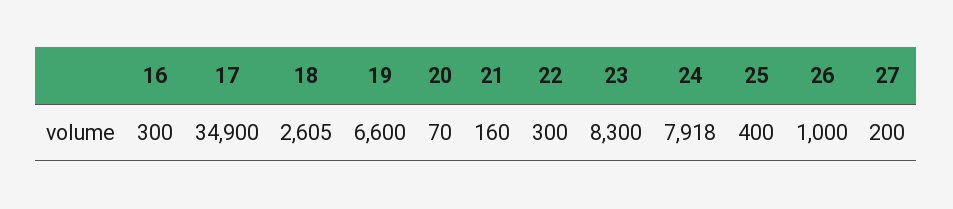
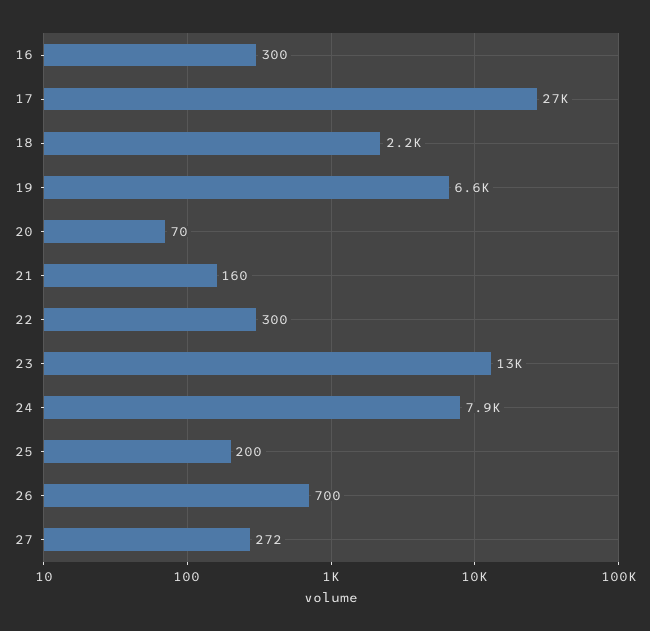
  {
    "16": 300,
-   "17": 34900,
+   "17": 27000,
-   "18": 2605,
+   "18": 2200,
    "19": 6600,
    "20": 70,
    "21": 160,
    "22": 300,
-   "23": 8300,
+   "23": 13000,
    "24": 7918,
-   "25": 400,
+   "25": 200,
-   "26": 1000,
+   "26": 700,
-   "27": 200
+   "27": 272
  }

